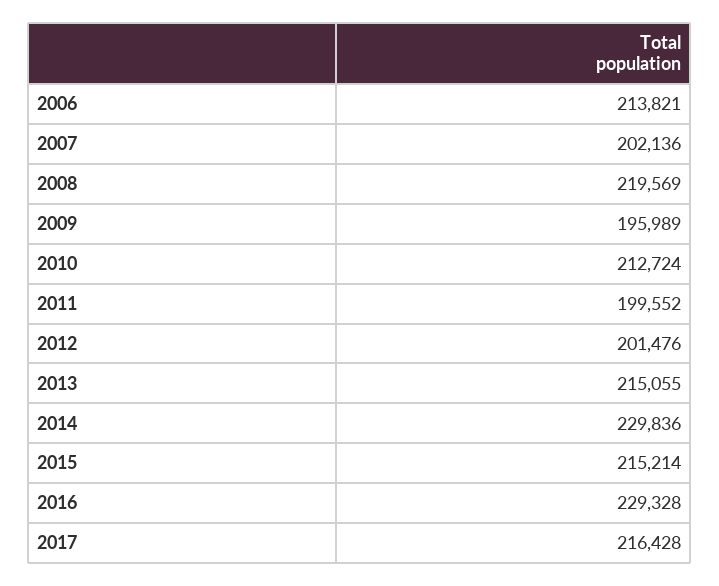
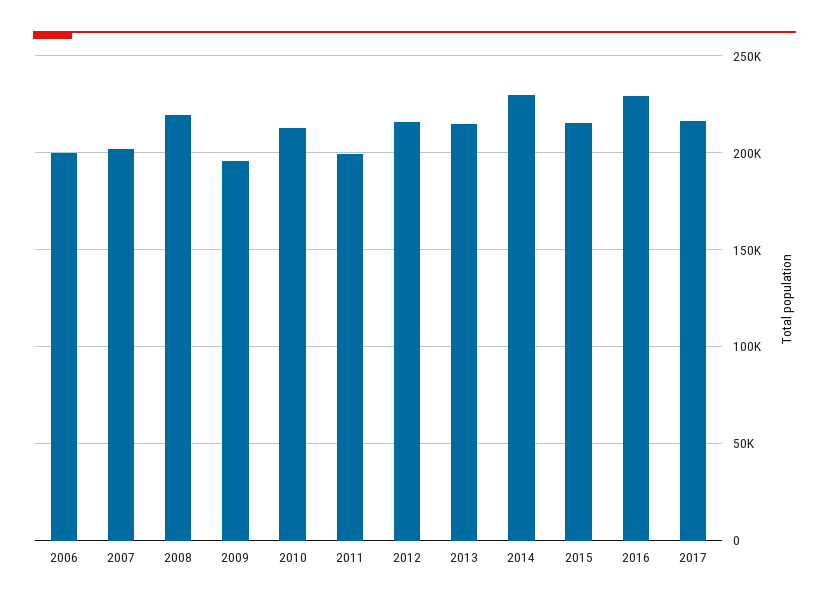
  {
-   "2006": 213821,
+   "2006": 200000,
    "2007": 202136,
    "2008": 219569,
    "2009": 195989,
    "2010": 212724,
    "2011": 199552,
-   "2012": 201476,
+   "2012": 215000,
    "2013": 215055,
    "2014": 229836,
    "2015": 215214,
    "2016": 229328,
    "2017": 216428
  }

